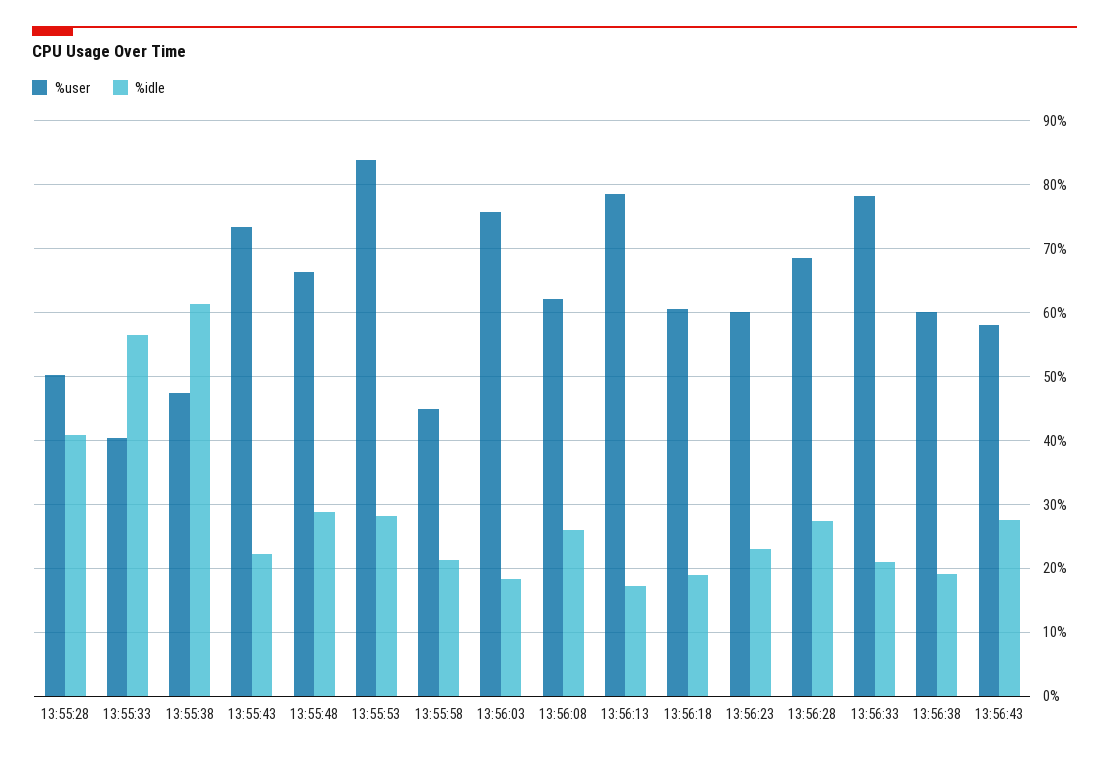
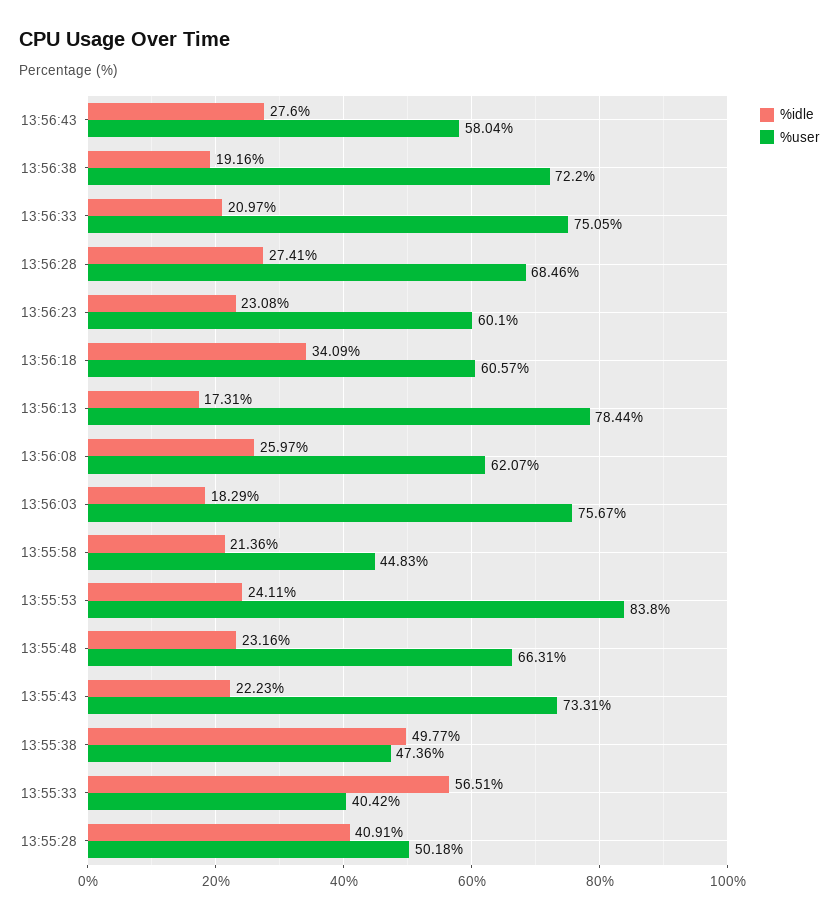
  {
    "%user": {
      "13:55:28": 50.18,
      "13:55:33": 40.42,
      "13:55:38": 47.36,
      "13:55:43": 73.31,
      "13:55:48": 66.31,
      "13:55:53": 83.8,
      "13:55:58": 44.83,
      "13:56:03": 75.67,
      "13:56:08": 62.07,
      "13:56:13": 78.44,
      "13:56:18": 60.57,
      "13:56:23": 60.1,
      "13:56:28": 68.46,
-     "13:56:33": 78,
+     "13:56:33": 75.05,
-     "13:56:38": 60,
+     "13:56:38": 72.2,
      "13:56:43": 58.04
    },
    "%idle": {
      "13:55:28": 40.91,
      "13:55:33": 56.51,
-     "13:55:38": 61,
+     "13:55:38": 49.77,
      "13:55:43": 22.23,
-     "13:55:48": 29,
+     "13:55:48": 23.16,
-     "13:55:53": 28,
+     "13:55:53": 24.11,
      "13:55:58": 21.36,
      "13:56:03": 18.29,
      "13:56:08": 25.97,
      "13:56:13": 17.31,
-     "13:56:18": 19,
+     "13:56:18": 34.09,
      "13:56:23": 23.08,
      "13:56:28": 27.41,
      "13:56:33": 20.97,
      "13:56:38": 19.16,
      "13:56:43": 27.6
    }
  }

